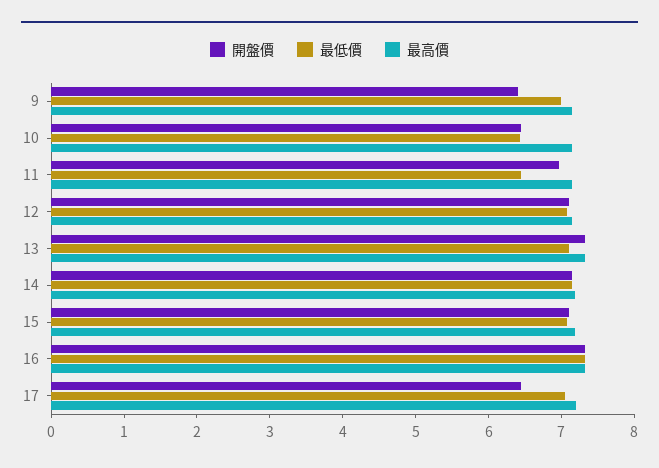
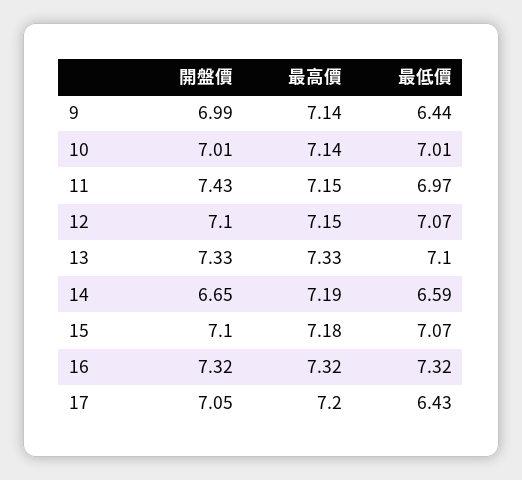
  {
    "開盤價": {
-     "9": 6.4,
+     "9": 6.99,
-     "10": 6.4,
+     "10": 7.01,
-     "11": 7,
+     "11": 7.43,
      "12": 7.1,
      "13": 7.33,
-     "14": 7.2,
+     "14": 6.65,
      "15": 7.1,
      "16": 7.32,
-     "17": 6.4
+     "17": 7.05
    },
    "最低價": {
-     "9": 7,
+     "9": 6.44,
-     "10": 6.4,
+     "10": 7.01,
-     "11": 6.4,
+     "11": 6.97,
      "12": 7.07,
      "13": 7.1,
-     "14": 7.2,
+     "14": 6.59,
      "15": 7.07,
      "16": 7.32,
-     "17": 7
+     "17": 6.43
    },
    "最高價": {
      "9": 7.14,
      "10": 7.14,
      "11": 7.15,
      "12": 7.15,
      "13": 7.33,
      "14": 7.19,
      "15": 7.18,
      "16": 7.32,
      "17": 7.2
    }
  }

